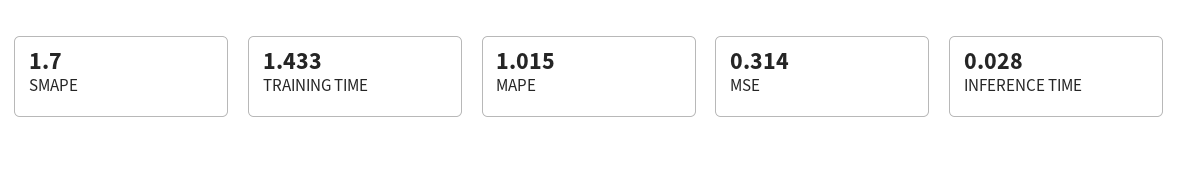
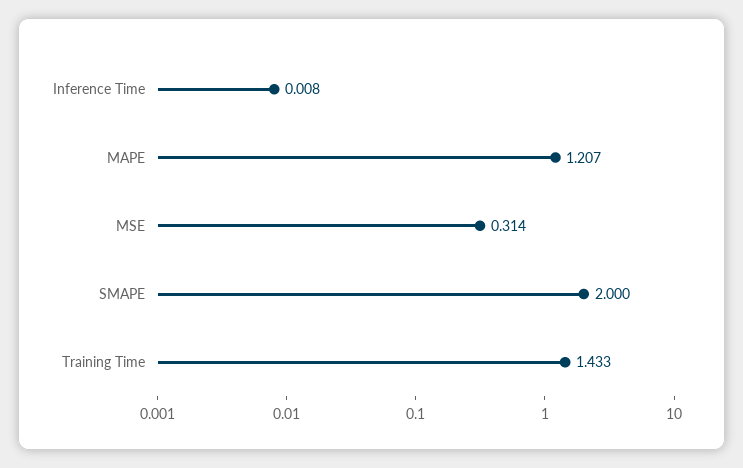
  {
-   "SMAPE": 1.7,
+   "SMAPE": 2,
    "TRAINING TIME": 1.433,
-   "MAPE": 1.015,
+   "MAPE": 1.207,
    "MSE": 0.314,
-   "INFERENCE TIME": 0.028
+   "INFERENCE TIME": 0.008
  }

